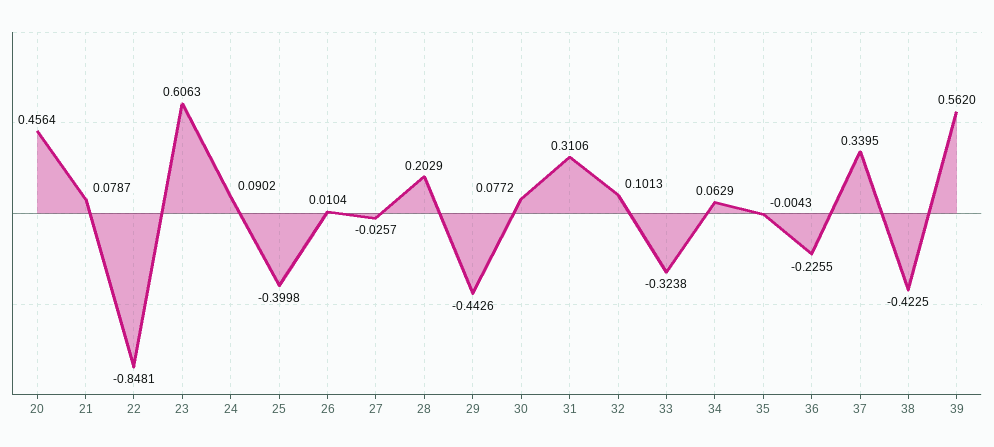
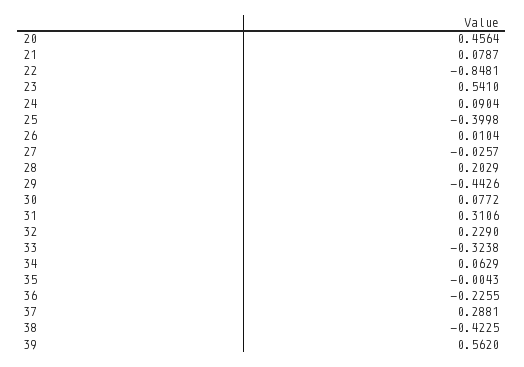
  {
    "20": 0.4564,
    "21": 0.0787,
    "22": -0.8481,
-   "23": 0.6063,
+   "23": 0.541,
-   "24": 0.0902,
+   "24": 0.0904,
    "25": -0.3998,
    "26": 0.0104,
    "27": -0.0257,
    "28": 0.2029,
    "29": -0.4426,
    "30": 0.0772,
    "31": 0.3106,
-   "32": 0.1013,
+   "32": 0.229,
    "33": -0.3238,
    "34": 0.0629,
    "35": -0.0043,
    "36": -0.2255,
-   "37": 0.3395,
+   "37": 0.2881,
    "38": -0.4225,
    "39": 0.562
  }

